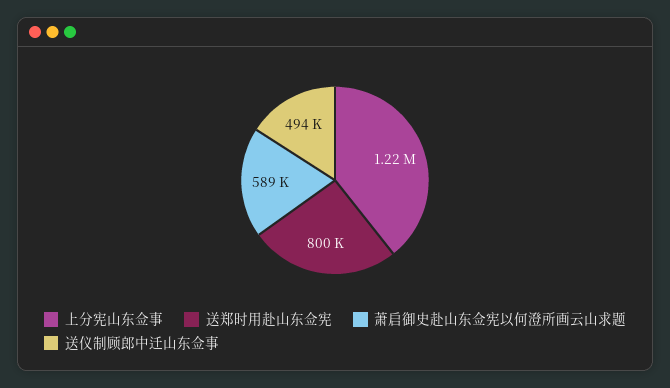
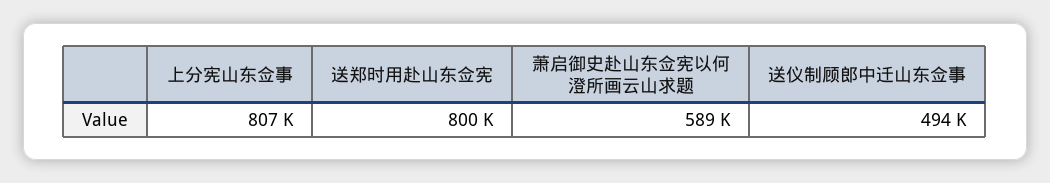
  {
-   "上分宪山东佥事": 1220000,
+   "上分宪山东佥事": 807000,
    "送郑时用赴山东佥宪": 800000,
    "萧启御史赴山东佥宪以何澄所画云山求题": 589000,
    "送仪制顾郎中迁山东佥事": 494000
  }

